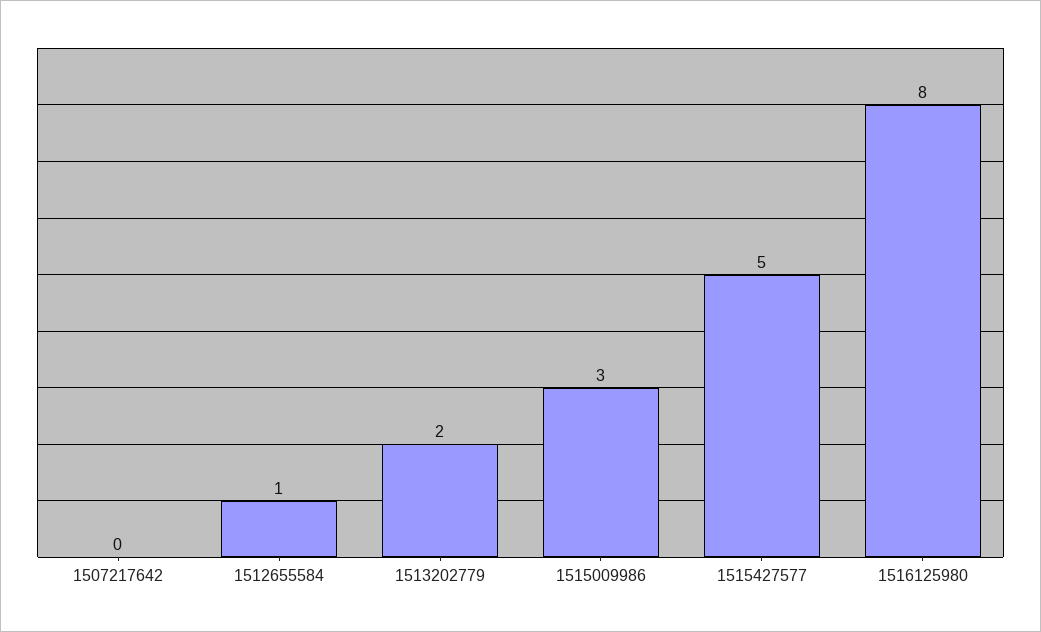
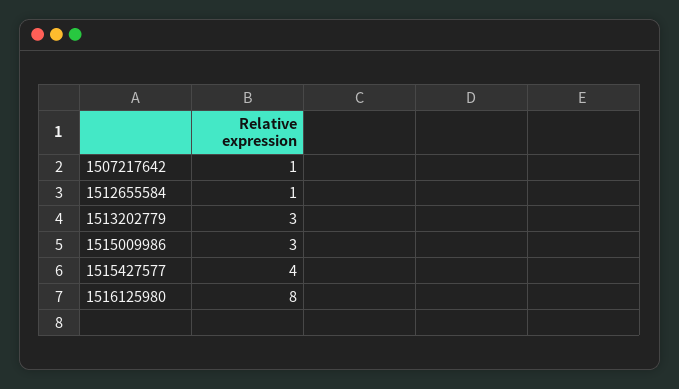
  {
-   "1507217642": 0,
+   "1507217642": 1,
    "1512655584": 1,
-   "1513202779": 2,
+   "1513202779": 3,
    "1515009986": 3,
-   "1515427577": 5,
+   "1515427577": 4,
    "1516125980": 8
  }

